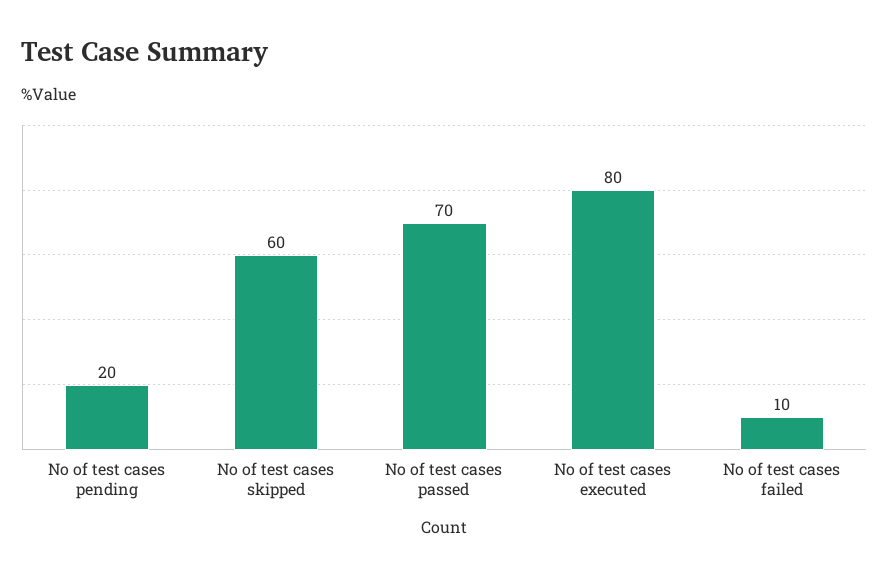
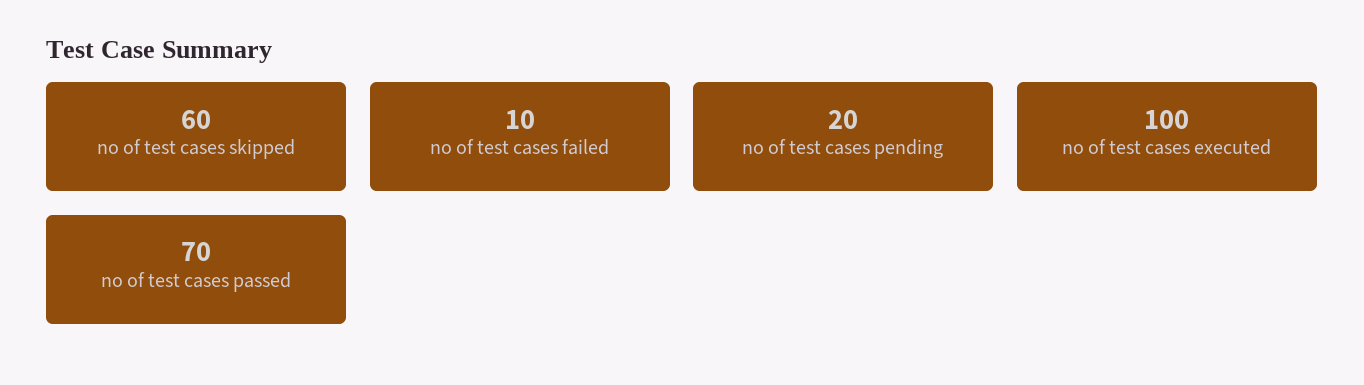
  {
    "No of test cases pending": 20,
    "No of test cases skipped": 60,
    "No of test cases passed": 70,
-   "No of test cases executed": 80,
+   "No of test cases executed": 100,
    "No of test cases failed": 10
  }

